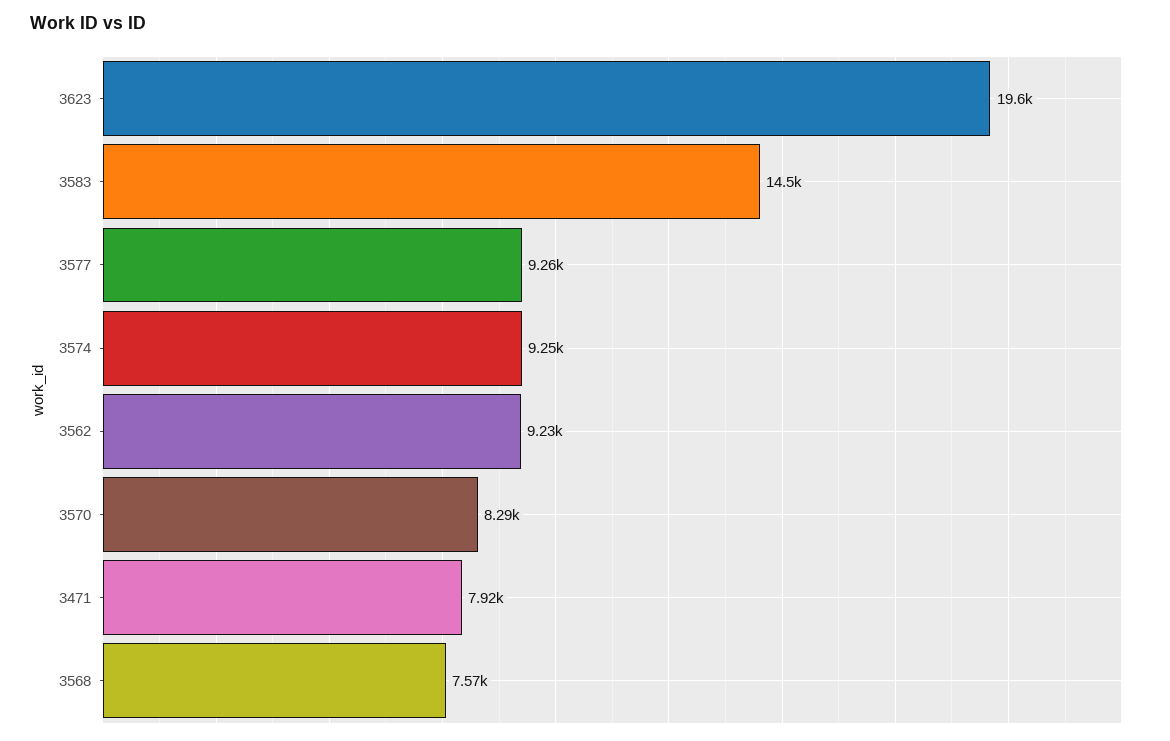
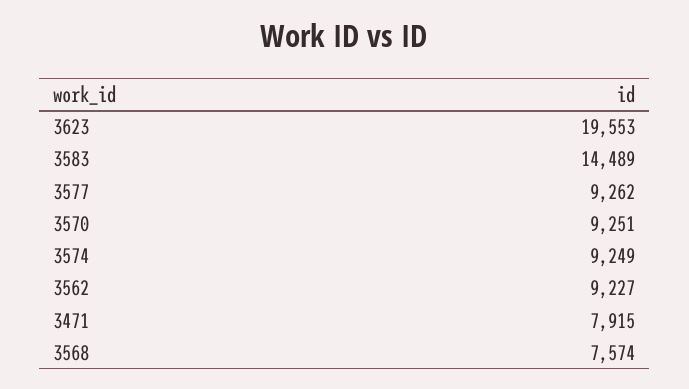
  {
    "3623": 19553,
    "3583": 14489,
    "3577": 9262,
    "3574": 9249,
    "3562": 9227,
-   "3570": 8290,
+   "3570": 9251,
    "3471": 7915,
    "3568": 7574
  }

